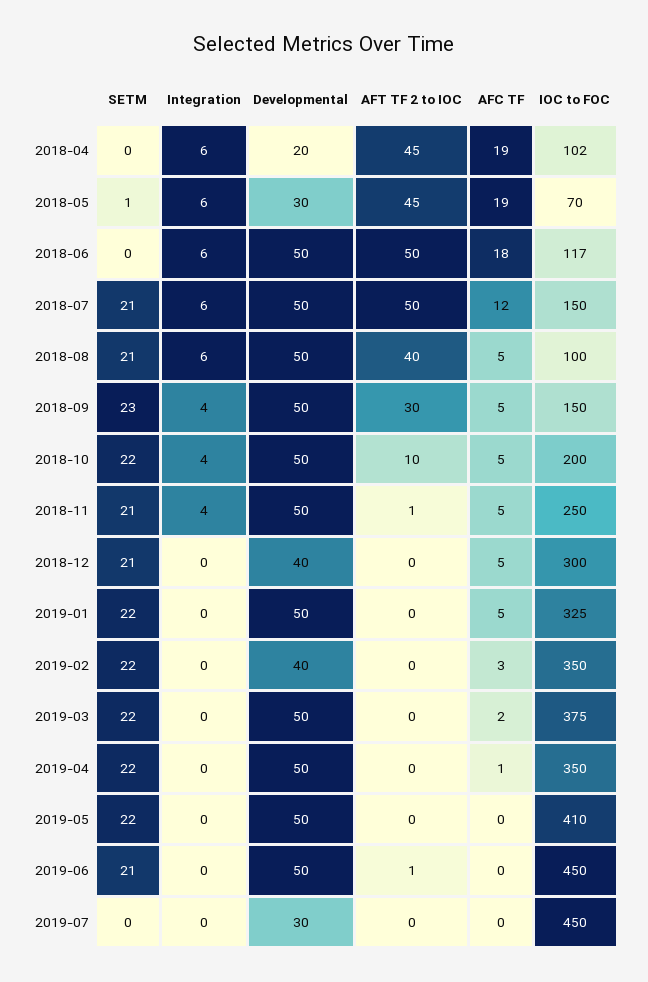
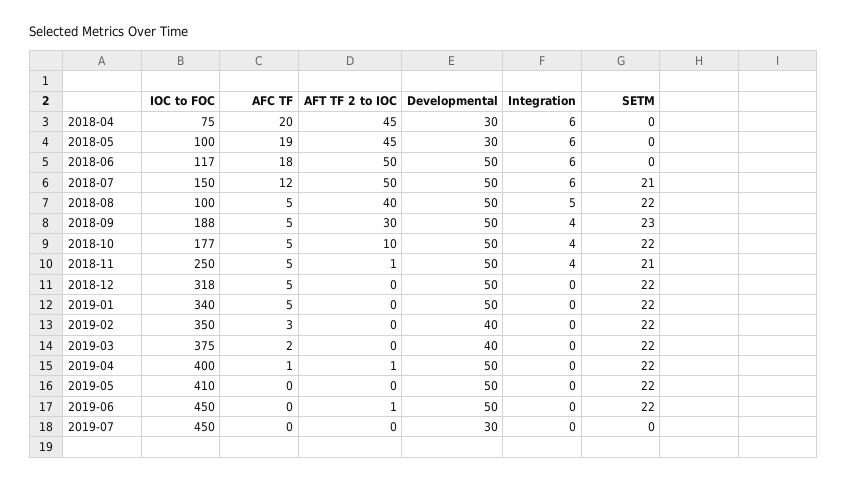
  {
    "SETM": {
      "2018-04": 0,
-     "2018-05": 1,
+     "2018-05": 0,
      "2018-06": 0,
      "2018-07": 21,
-     "2018-08": 21,
+     "2018-08": 22,
      "2018-09": 23,
      "2018-10": 22,
      "2018-11": 21,
-     "2018-12": 21,
+     "2018-12": 22,
      "2019-01": 22,
      "2019-02": 22,
      "2019-03": 22,
      "2019-04": 22,
      "2019-05": 22,
-     "2019-06": 21,
+     "2019-06": 22,
      "2019-07": 0
    },
    "Integration": {
      "2018-04": 6,
      "2018-05": 6,
      "2018-06": 6,
      "2018-07": 6,
-     "2018-08": 6,
+     "2018-08": 5,
      "2018-09": 4,
      "2018-10": 4,
      "2018-11": 4,
      "2018-12": 0,
      "2019-01": 0,
      "2019-02": 0,
      "2019-03": 0,
      "2019-04": 0,
      "2019-05": 0,
      "2019-06": 0,
      "2019-07": 0
    },
    "Developmental": {
-     "2018-04": 20,
+     "2018-04": 30,
      "2018-05": 30,
      "2018-06": 50,
      "2018-07": 50,
      "2018-08": 50,
      "2018-09": 50,
      "2018-10": 50,
      "2018-11": 50,
-     "2018-12": 40,
+     "2018-12": 50,
      "2019-01": 50,
      "2019-02": 40,
-     "2019-03": 50,
+     "2019-03": 40,
      "2019-04": 50,
      "2019-05": 50,
      "2019-06": 50,
      "2019-07": 30
    },
    "AFT TF 2 to IOC": {
      "2018-04": 45,
      "2018-05": 45,
      "2018-06": 50,
      "2018-07": 50,
      "2018-08": 40,
      "2018-09": 30,
      "2018-10": 10,
      "2018-11": 1,
      "2018-12": 0,
      "2019-01": 0,
      "2019-02": 0,
      "2019-03": 0,
-     "2019-04": 0,
+     "2019-04": 1,
      "2019-05": 0,
      "2019-06": 1,
      "2019-07": 0
    },
    "AFC TF": {
-     "2018-04": 19,
+     "2018-04": 20,
      "2018-05": 19,
      "2018-06": 18,
      "2018-07": 12,
      "2018-08": 5,
      "2018-09": 5,
      "2018-10": 5,
      "2018-11": 5,
      "2018-12": 5,
      "2019-01": 5,
      "2019-02": 3,
      "2019-03": 2,
      "2019-04": 1,
      "2019-05": 0,
      "2019-06": 0,
      "2019-07": 0
    },
    "IOC to FOC": {
-     "2018-04": 102,
+     "2018-04": 75,
-     "2018-05": 70,
+     "2018-05": 100,
      "2018-06": 117,
      "2018-07": 150,
      "2018-08": 100,
-     "2018-09": 150,
+     "2018-09": 188,
-     "2018-10": 200,
+     "2018-10": 177,
      "2018-11": 250,
-     "2018-12": 300,
+     "2018-12": 318,
-     "2019-01": 325,
+     "2019-01": 340,
      "2019-02": 350,
      "2019-03": 375,
-     "2019-04": 350,
+     "2019-04": 400,
      "2019-05": 410,
      "2019-06": 450,
      "2019-07": 450
    }
  }

